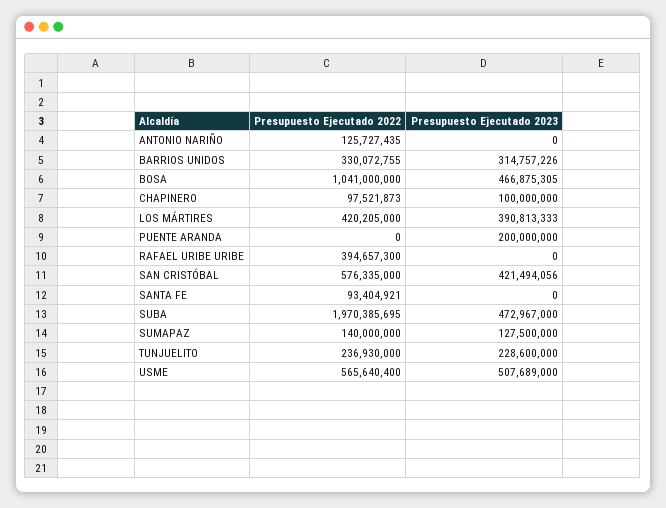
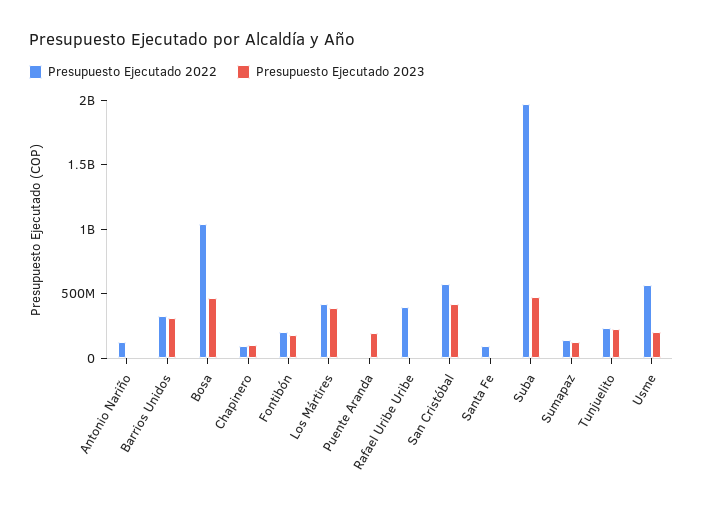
  {
    "Presupuesto Ejecutado 2022": {
      "ANTONIO NARIÑO": 125727435,
      "BARRIOS UNIDOS": 330072755,
      "BOSA": 1041000000,
      "CHAPINERO": 97521873,
      "LOS MÁRTIRES": 420205000,
      "PUENTE ARANDA": 0,
      "RAFAEL URIBE URIBE": 394657300,
      "SAN CRISTÓBAL": 576335000,
      "SANTA FE": 93404921,
      "SUBA": 1970385695,
      "SUMAPAZ": 140000000,
      "TUNJUELITO": 236930000,
-     "USME": 565640400
+     "USME": 565640400,
+     "Fontibón": 200000000
    },
    "Presupuesto Ejecutado 2023": {
      "ANTONIO NARIÑO": 0,
      "BARRIOS UNIDOS": 314757226,
      "BOSA": 466875305,
      "CHAPINERO": 100000000,
      "LOS MÁRTIRES": 390813333,
      "PUENTE ARANDA": 200000000,
      "RAFAEL URIBE URIBE": 0,
      "SAN CRISTÓBAL": 421494056,
      "SANTA FE": 0,
      "SUBA": 472967000,
      "SUMAPAZ": 127500000,
      "TUNJUELITO": 228600000,
-     "USME": 507689000
+     "USME": 200000000,
+     "Fontibón": 200000000
    }
  }

